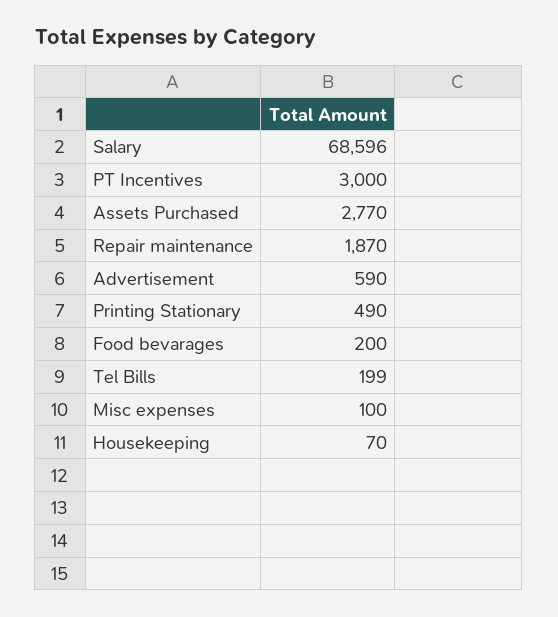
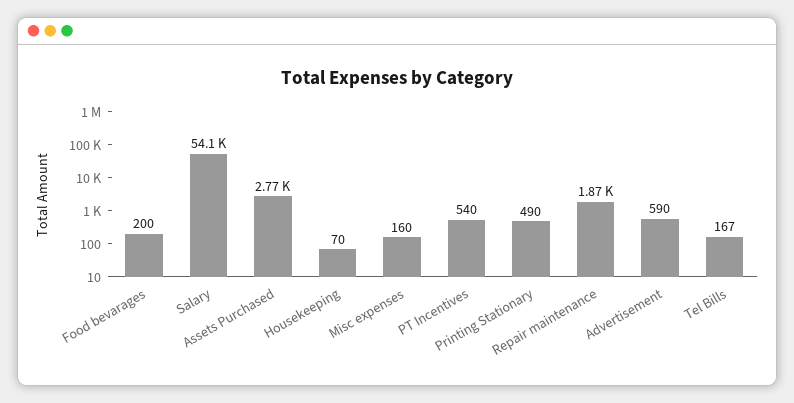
  {
-   "Salary": 68596,
+   "Salary": 54100,
-   "PT Incentives": 3000,
+   "PT Incentives": 540,
    "Assets Purchased": 2770,
    "Repair maintenance": 1870,
    "Advertisement": 590,
    "Printing Stationary": 490,
    "Food bevarages": 200,
-   "Tel Bills": 199,
+   "Tel Bills": 167,
-   "Misc expenses": 100,
+   "Misc expenses": 160,
    "Housekeeping": 70
  }

